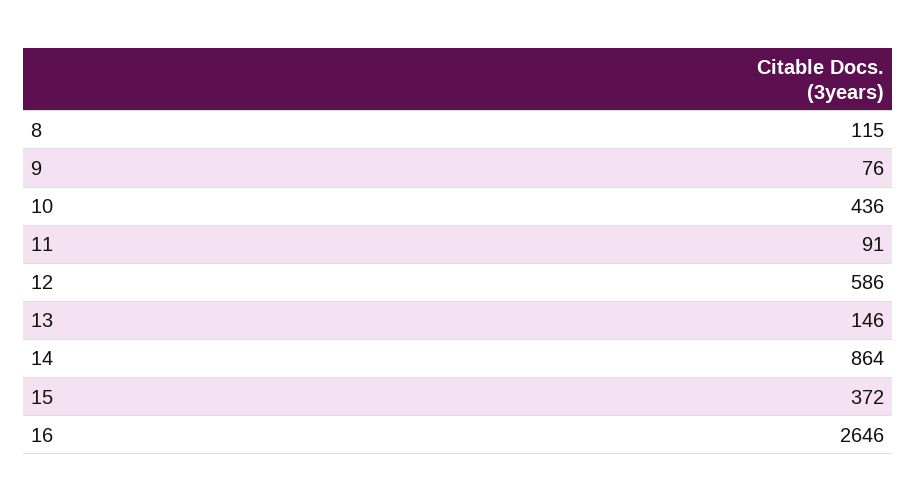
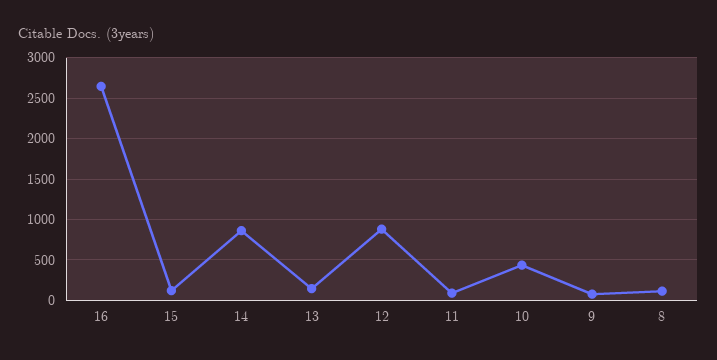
  {
    "8": 115,
    "9": 76,
    "10": 436,
    "11": 91,
-   "12": 586,
+   "12": 900,
    "13": 146,
    "14": 864,
-   "15": 372,
+   "15": 100,
    "16": 2646
  }

